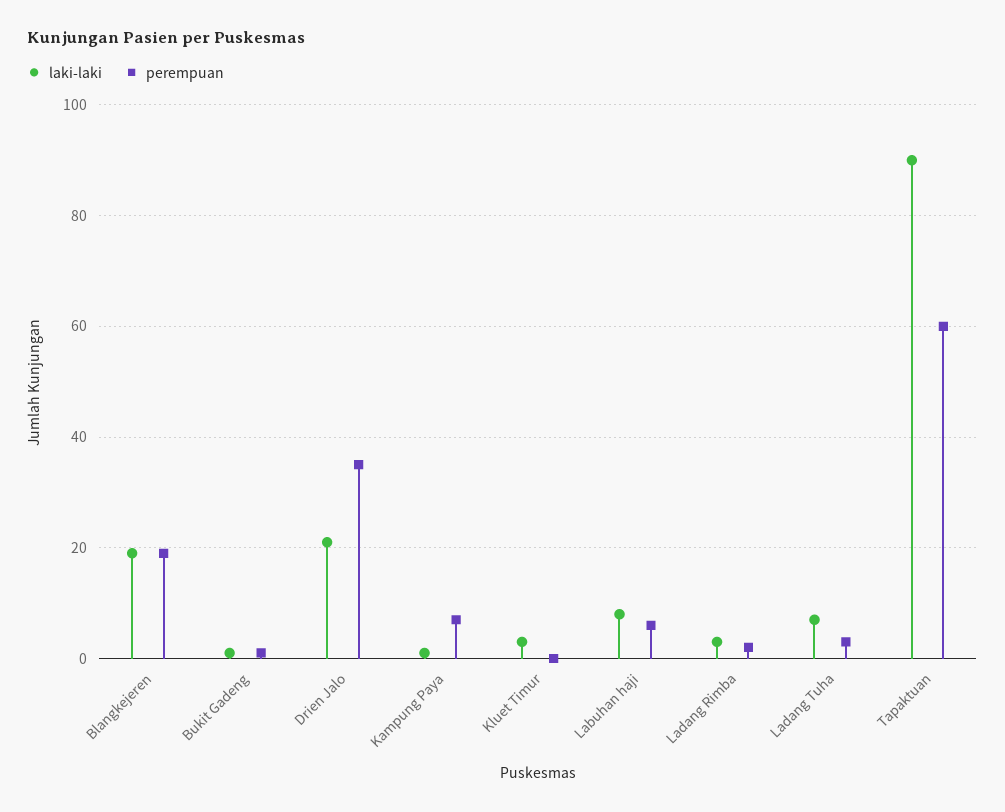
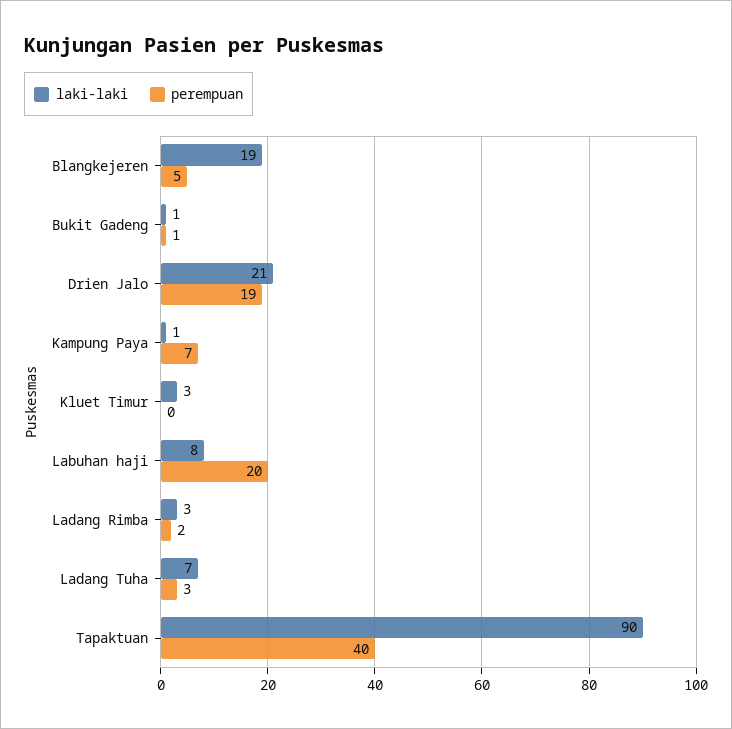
  {
    "laki-laki": {
      "Blangkejeren": 19,
      "Bukit Gadeng": 1,
      "Drien Jalo": 21,
      "Kampung Paya": 1,
      "Kluet Timur": 3,
      "Labuhan haji": 8,
      "Ladang Rimba": 3,
      "Ladang Tuha": 7,
      "Tapaktuan": 90
    },
    "perempuan": {
-     "Blangkejeren": 20,
+     "Blangkejeren": 5,
      "Bukit Gadeng": 1,
-     "Drien Jalo": 35,
+     "Drien Jalo": 19,
      "Kampung Paya": 7,
      "Kluet Timur": 0,
-     "Labuhan haji": 5,
+     "Labuhan haji": 20,
      "Ladang Rimba": 2,
      "Ladang Tuha": 3,
-     "Tapaktuan": 60
+     "Tapaktuan": 40
    }
  }

